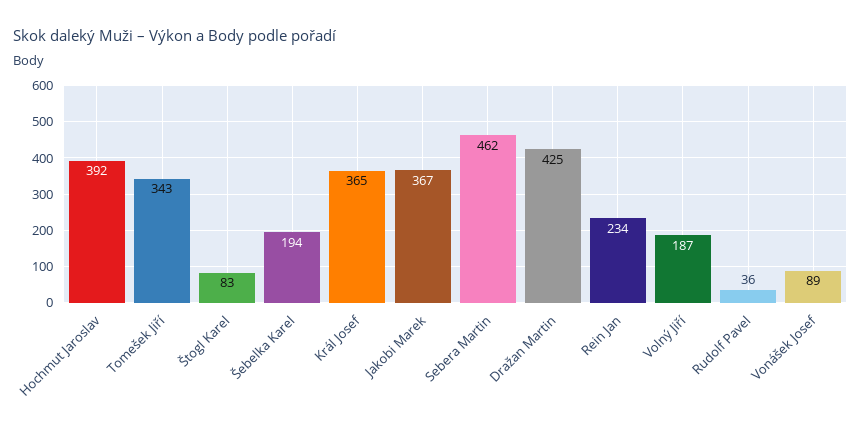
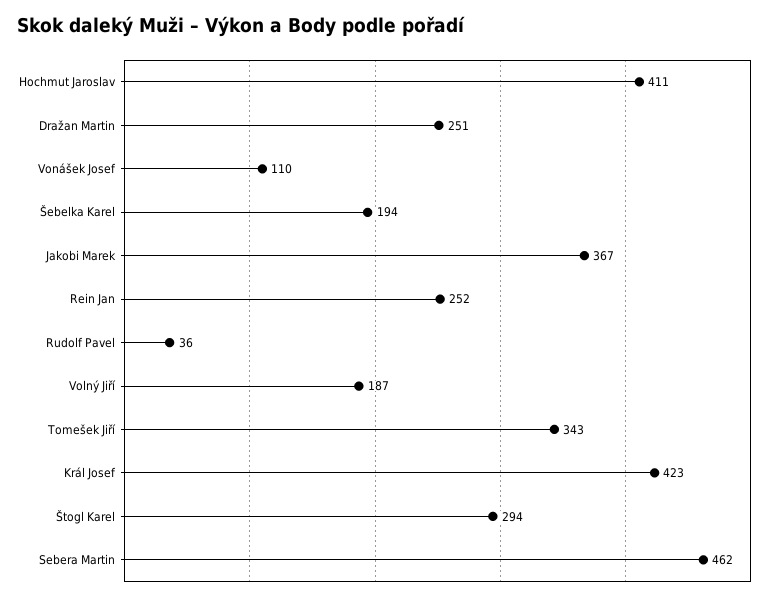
  {
-   "Hochmut Jaroslav": 392,
+   "Hochmut Jaroslav": 411,
    "Tomešek Jiří": 343,
-   "Štogl Karel": 83,
+   "Štogl Karel": 294,
    "Šebelka Karel": 194,
-   "Král Josef": 365,
+   "Král Josef": 423,
    "Jakobi Marek": 367,
    "Sebera Martin": 462,
-   "Dražan Martin": 425,
+   "Dražan Martin": 251,
-   "Rein Jan": 234,
+   "Rein Jan": 252,
    "Volný Jiří": 187,
    "Rudolf Pavel": 36,
-   "Vonášek Josef": 89
+   "Vonášek Josef": 110
  }

